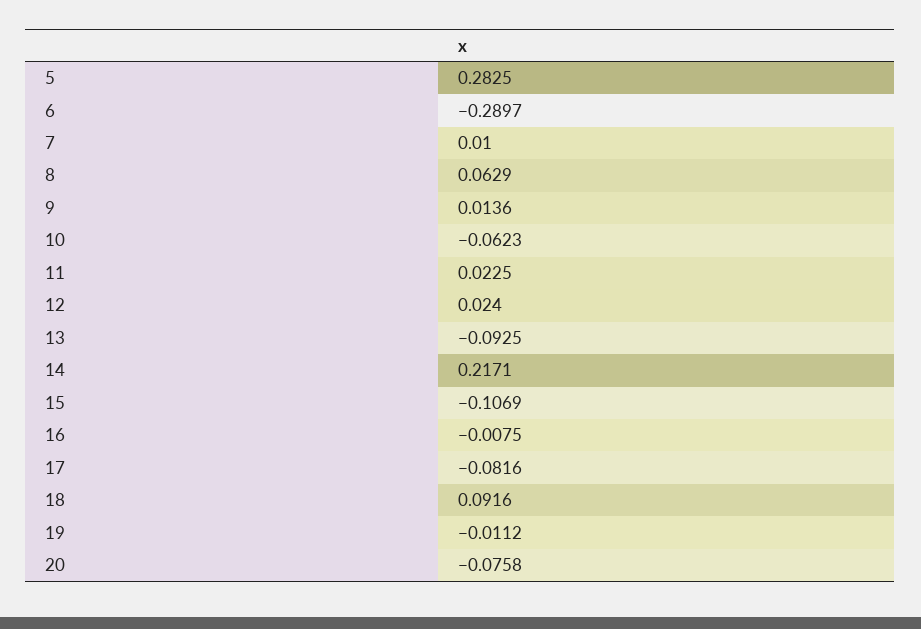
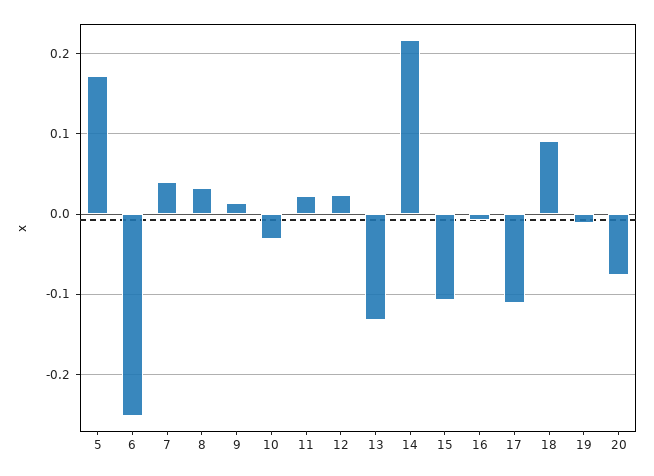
  {
-   "5": 0.2825,
+   "5": 0.17,
-   "6": -0.2897,
+   "6": -0.25,
-   "7": 0.01,
+   "7": 0.04,
-   "8": 0.0629,
+   "8": 0.03,
    "9": 0.0136,
-   "10": -0.0623,
+   "10": -0.03,
    "11": 0.0225,
    "12": 0.024,
-   "13": -0.0925,
+   "13": -0.13,
    "14": 0.2171,
    "15": -0.1069,
    "16": -0.0075,
-   "17": -0.0816,
+   "17": -0.11,
    "18": 0.0916,
    "19": -0.0112,
    "20": -0.0758
  }

